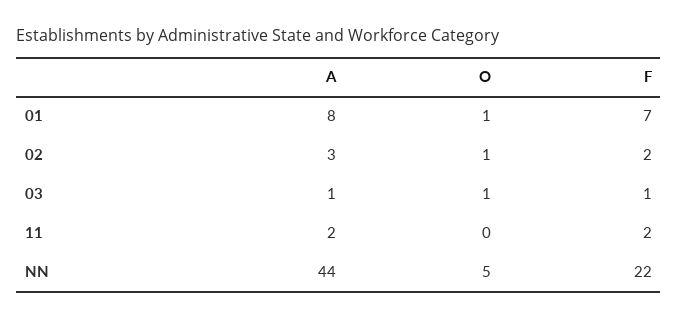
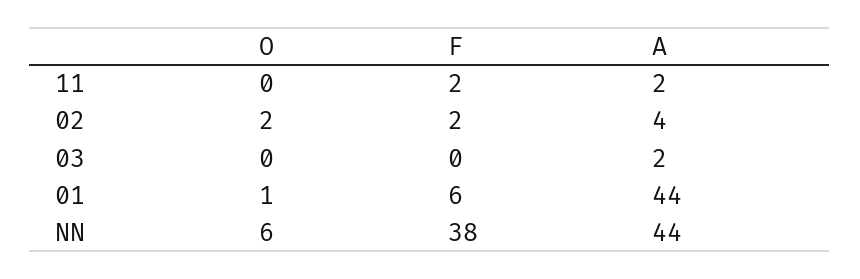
  {
    "A": {
-     "01": 8,
+     "01": 44,
-     "02": 3,
+     "02": 4,
-     "03": 1,
+     "03": 2,
      "11": 2,
      "NN": 44
    },
    "O": {
      "01": 1,
-     "02": 1,
+     "02": 2,
-     "03": 1,
+     "03": 0,
      "11": 0,
-     "NN": 5
+     "NN": 6
    },
    "F": {
-     "01": 7,
+     "01": 6,
      "02": 2,
-     "03": 1,
+     "03": 0,
      "11": 2,
-     "NN": 22
+     "NN": 38
    }
  }

